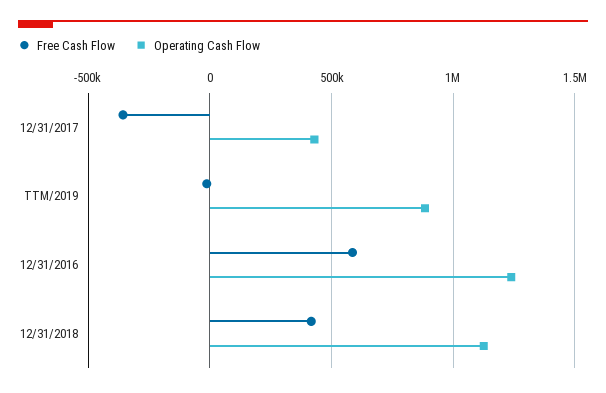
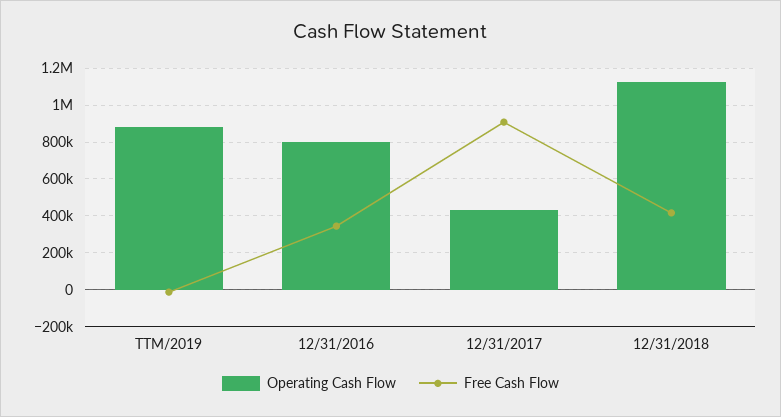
  {
    "Free Cash Flow": {
-     "12/31/2017": -350000,
+     "12/31/2017": 900000,
      "TTM/2019": 0,
-     "12/31/2016": 600000,
+     "12/31/2016": 350000,
      "12/31/2018": 400000
    },
    "Operating Cash Flow": {
      "12/31/2017": 450000,
      "TTM/2019": 900000,
-     "12/31/2016": 1250000,
+     "12/31/2016": 800000,
      "12/31/2018": 1150000
    }
  }

